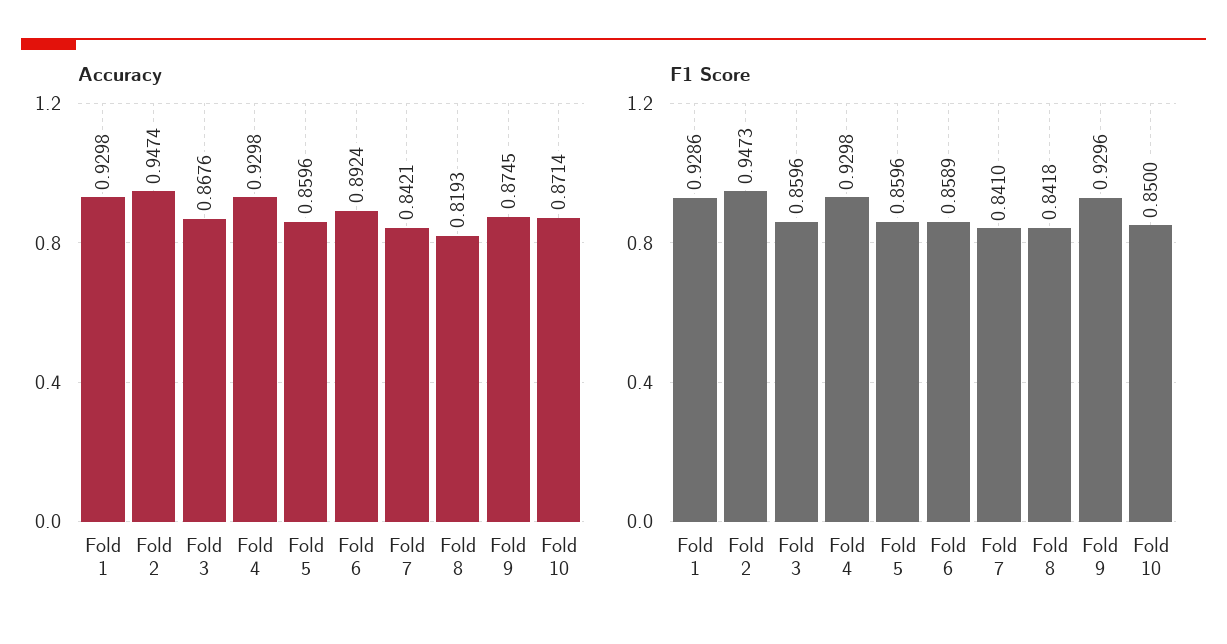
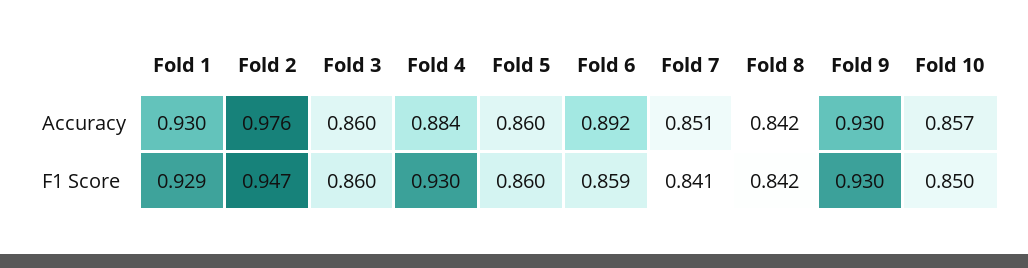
  {
    "Accuracy": {
      "Fold 1": 0.9298,
-     "Fold 2": 0.9474,
+     "Fold 2": 0.976,
-     "Fold 3": 0.8676,
+     "Fold 3": 0.86,
-     "Fold 4": 0.9298,
+     "Fold 4": 0.884,
      "Fold 5": 0.8596,
      "Fold 6": 0.8924,
-     "Fold 7": 0.8421,
+     "Fold 7": 0.851,
-     "Fold 8": 0.8193,
+     "Fold 8": 0.842,
-     "Fold 9": 0.8745,
+     "Fold 9": 0.93,
-     "Fold 10": 0.8714
+     "Fold 10": 0.857
    },
    "F1 Score": {
      "Fold 1": 0.9286,
      "Fold 2": 0.9473,
      "Fold 3": 0.8596,
      "Fold 4": 0.9298,
      "Fold 5": 0.8596,
      "Fold 6": 0.8589,
      "Fold 7": 0.841,
      "Fold 8": 0.8418,
      "Fold 9": 0.9296,
      "Fold 10": 0.85
    }
  }

